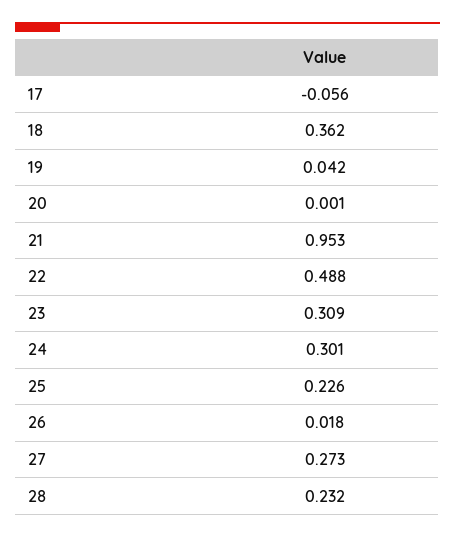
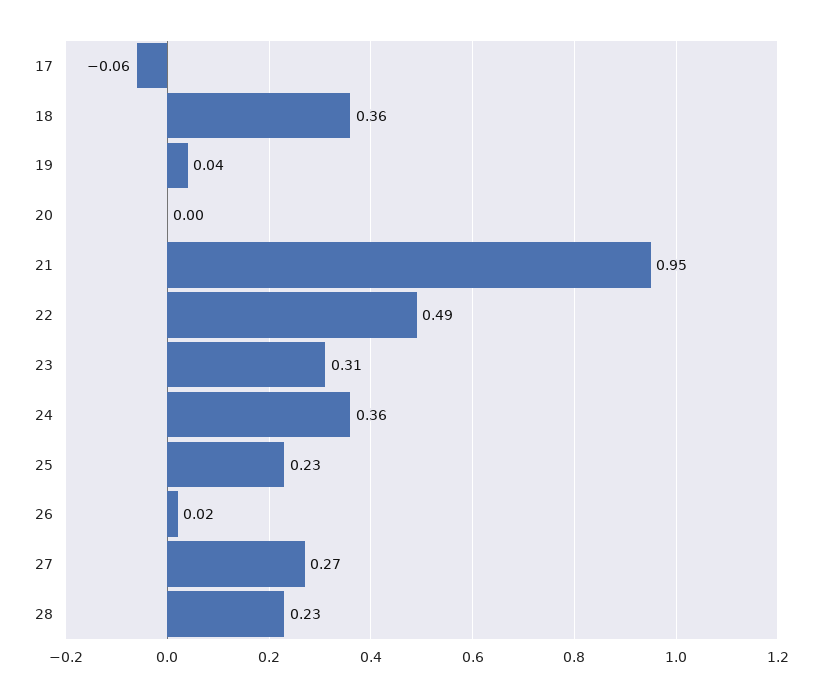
  {
    "17": -0.056,
    "18": 0.362,
    "19": 0.042,
    "20": 0.001,
    "21": 0.953,
    "22": 0.488,
    "23": 0.309,
-   "24": 0.301,
+   "24": 0.36,
    "25": 0.226,
    "26": 0.018,
    "27": 0.273,
    "28": 0.232
  }

